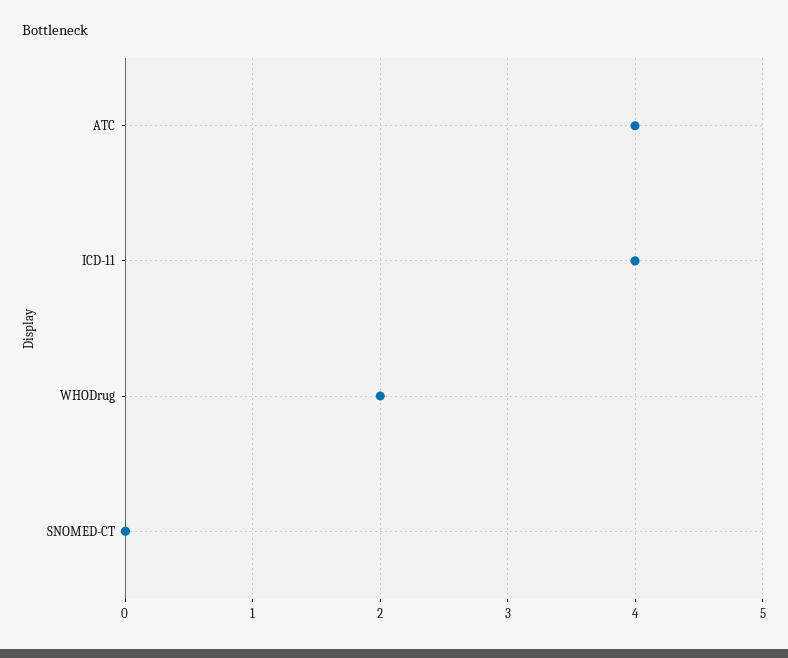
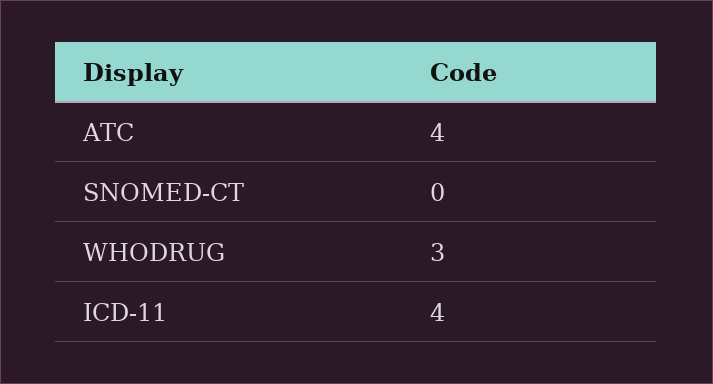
  {
    "ATC": 4,
    "ICD-11": 4,
-   "WHODrug": 2,
+   "WHODrug": 3,
    "SNOMED-CT": 0
  }

